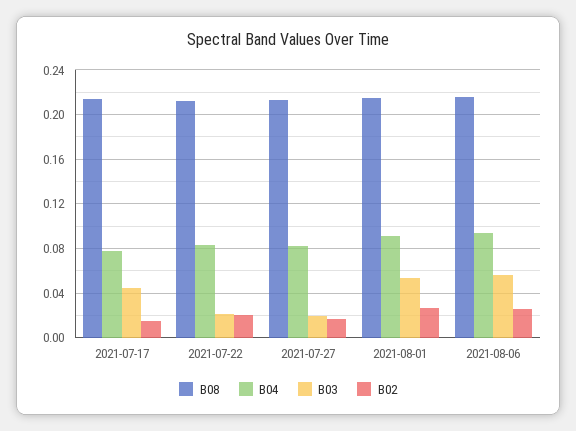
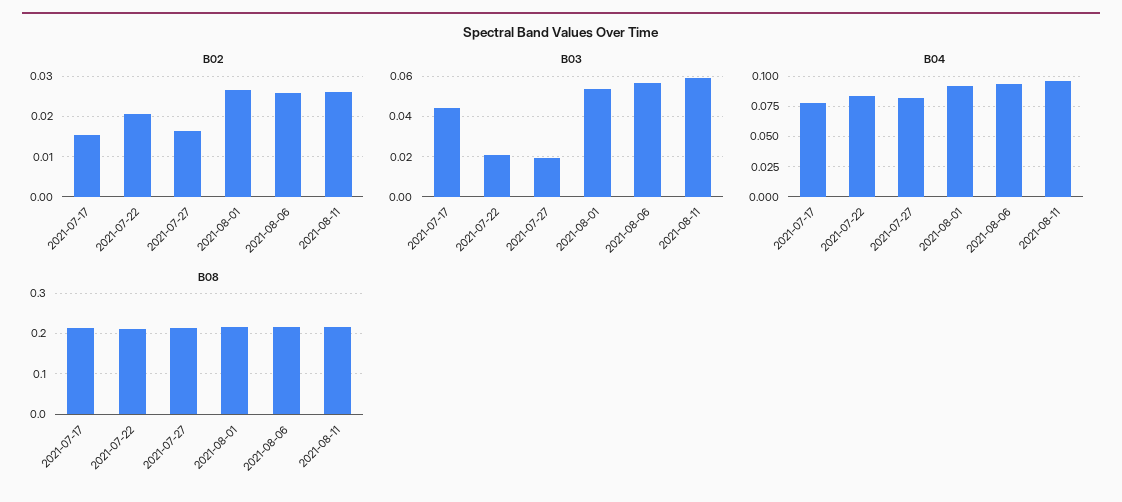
  {
    "B08": {
      "2021-07-17": 0.21,
      "2021-07-22": 0.21,
      "2021-07-27": 0.21,
      "2021-08-01": 0.22,
-     "2021-08-06": 0.22
+     "2021-08-06": 0.22,
+     "2021-08-11": 0.22
    },
    "B04": {
      "2021-07-17": 0.08,
      "2021-07-22": 0.085,
      "2021-07-27": 0.08,
      "2021-08-01": 0.09,
-     "2021-08-06": 0.095
+     "2021-08-06": 0.095,
+     "2021-08-11": 0.095
    },
    "B03": {
      "2021-07-17": 0.045,
      "2021-07-22": 0.02,
      "2021-07-27": 0.02,
      "2021-08-01": 0.055,
-     "2021-08-06": 0.055
+     "2021-08-06": 0.055,
+     "2021-08-11": 0.06
    },
    "B02": {
      "2021-07-17": 0.016,
      "2021-07-22": 0.02,
      "2021-07-27": 0.016,
      "2021-08-01": 0.026,
-     "2021-08-06": 0.026
+     "2021-08-06": 0.026,
+     "2021-08-11": 0.026
    }
  }

